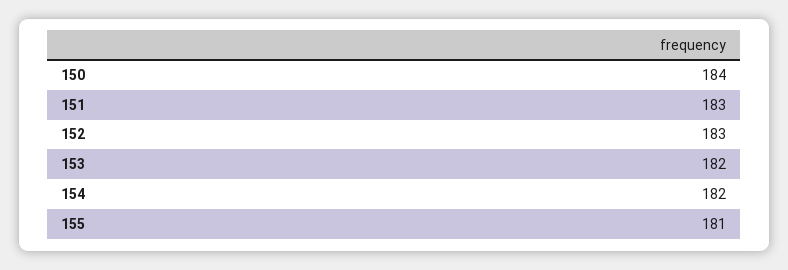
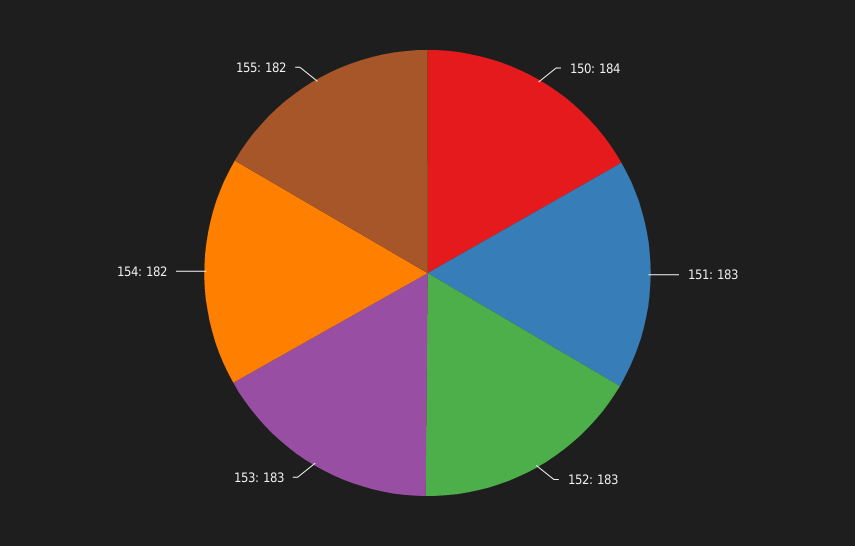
  {
    "150": 184,
    "151": 183,
    "152": 183,
-   "153": 182,
+   "153": 183,
    "154": 182,
-   "155": 181
+   "155": 182
  }

